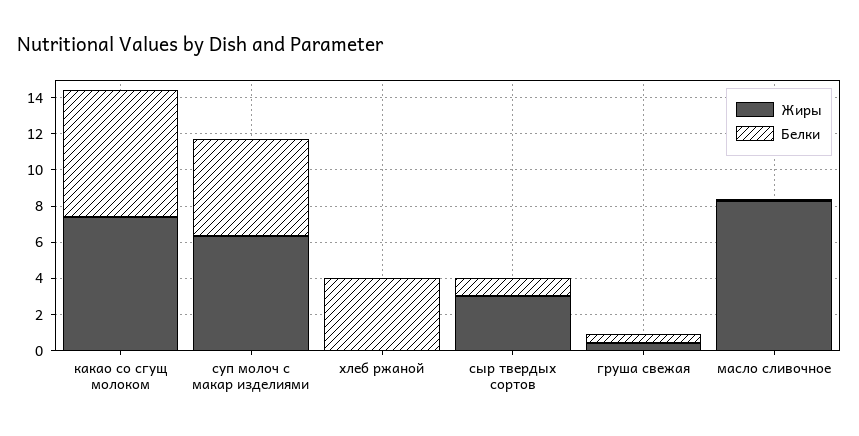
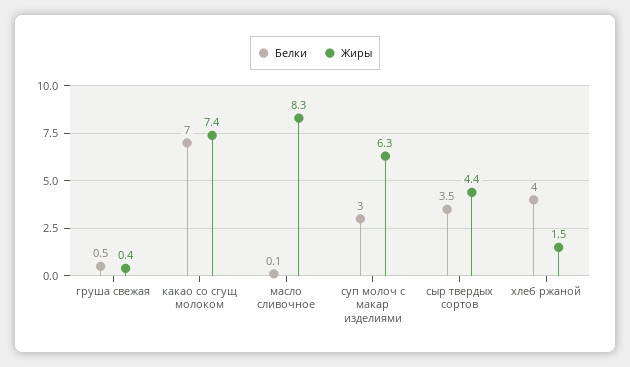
  {
    "Жиры": {
      "какао со сгущ молоком": 7.4,
      "суп молоч с макар изделиями": 6.3,
-     "хлеб ржаной": 0,
+     "хлеб ржаной": 1.5,
-     "сыр твердых сортов": 3,
+     "сыр твердых сортов": 4.4,
      "груша свежая": 0.4,
      "масло сливочное": 8.3
    },
    "Белки": {
      "какао со сгущ молоком": 7,
-     "суп молоч с макар изделиями": 5.5,
+     "суп молоч с макар изделиями": 3,
      "хлеб ржаной": 4,
-     "сыр твердых сортов": 1,
+     "сыр твердых сортов": 3.5,
      "груша свежая": 0.5,
      "масло сливочное": 0.1
    }
  }

